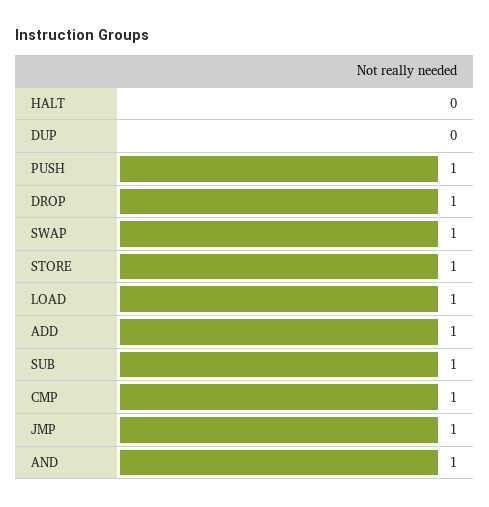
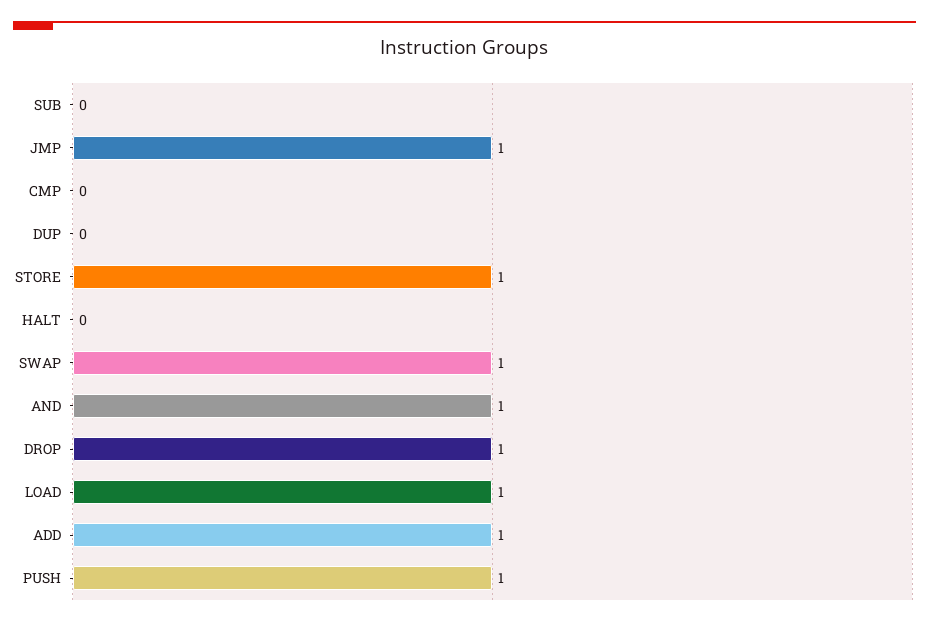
  {
    "HALT": 0,
    "DUP": 0,
    "PUSH": 1,
    "DROP": 1,
    "SWAP": 1,
    "STORE": 1,
    "LOAD": 1,
    "ADD": 1,
-   "SUB": 1,
+   "SUB": 0,
-   "CMP": 1,
+   "CMP": 0,
    "JMP": 1,
    "AND": 1
  }

